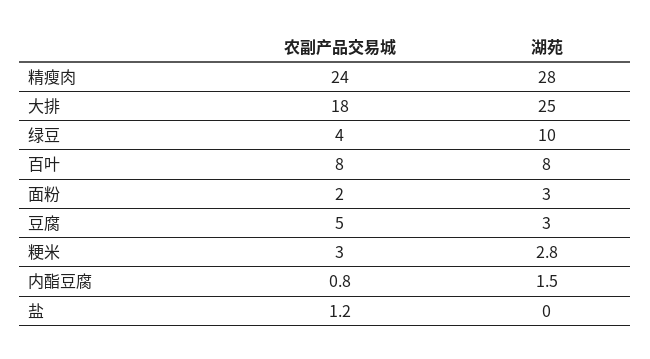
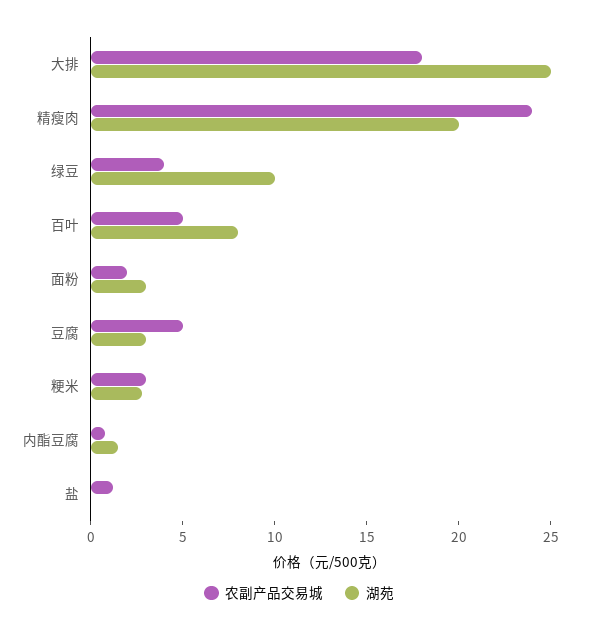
  {
    "农副产品交易城": {
      "精瘦肉": 24,
      "大排": 18,
      "绿豆": 4,
-     "百叶": 8,
+     "百叶": 5,
      "面粉": 2,
      "豆腐": 5,
      "粳米": 3,
      "内酯豆腐": 0.8,
      "盐": 1.2
    },
    "湖苑": {
-     "精瘦肉": 28,
+     "精瘦肉": 20,
      "大排": 25,
      "绿豆": 10,
      "百叶": 8,
      "面粉": 3,
      "豆腐": 3,
      "粳米": 2.8,
      "内酯豆腐": 1.5,
      "盐": 0
    }
  }

